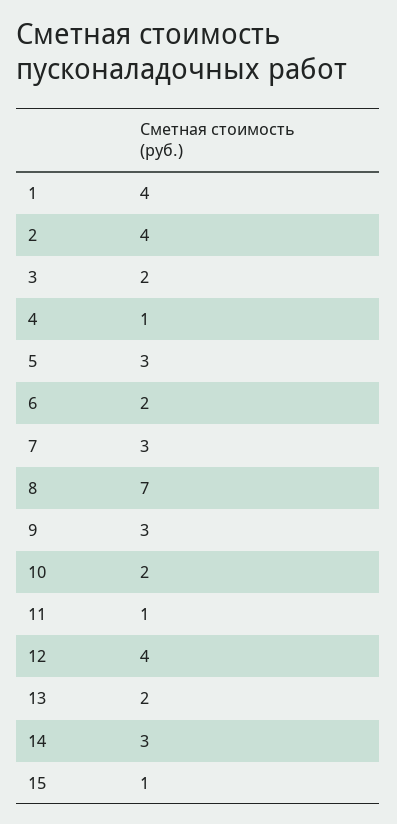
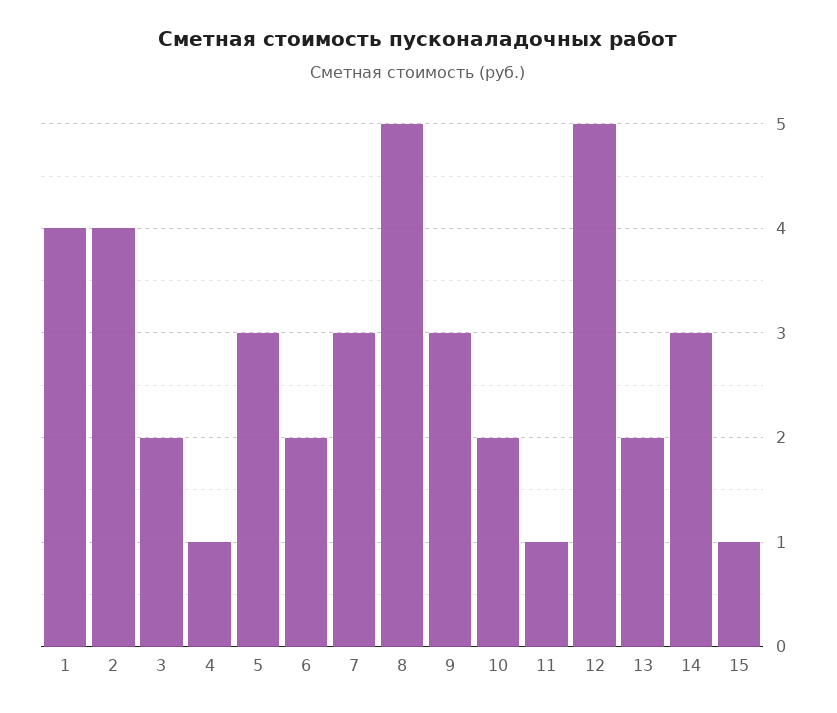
  {
    "1": 4,
    "2": 4,
    "3": 2,
    "4": 1,
    "5": 3,
    "6": 2,
    "7": 3,
-   "8": 7,
+   "8": 5,
    "9": 3,
    "10": 2,
    "11": 1,
-   "12": 4,
+   "12": 5,
    "13": 2,
    "14": 3,
    "15": 1
  }

